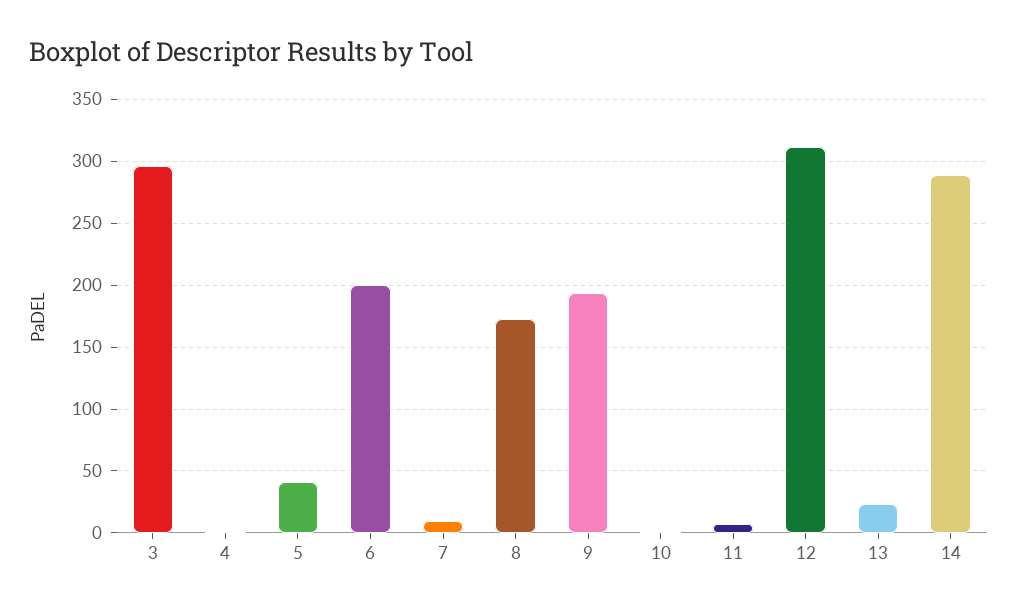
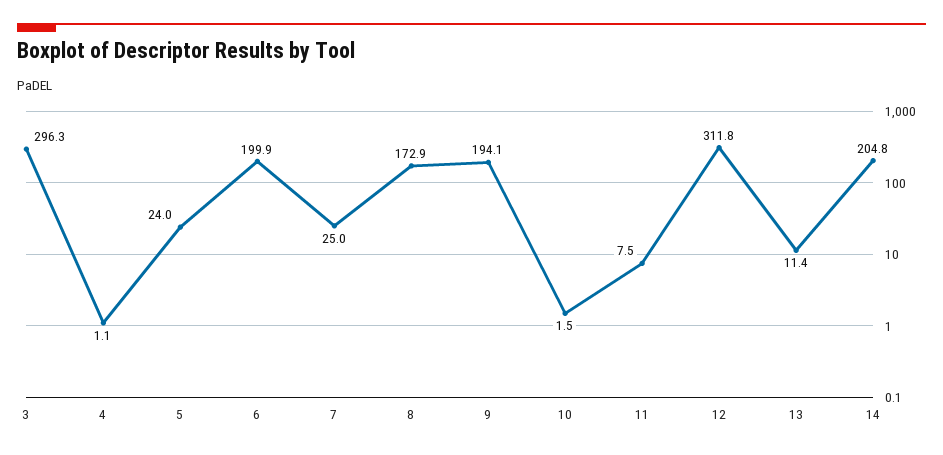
  {
    "3": 296.3,
    "4": 1.1,
-   "5": 40,
+   "5": 24,
    "6": 199.9,
-   "7": 10,
+   "7": 25,
    "8": 172.9,
    "9": 194.1,
    "10": 1.5,
    "11": 7.5,
    "12": 311.8,
-   "13": 25,
+   "13": 11.4,
-   "14": 290
+   "14": 204.8
  }

